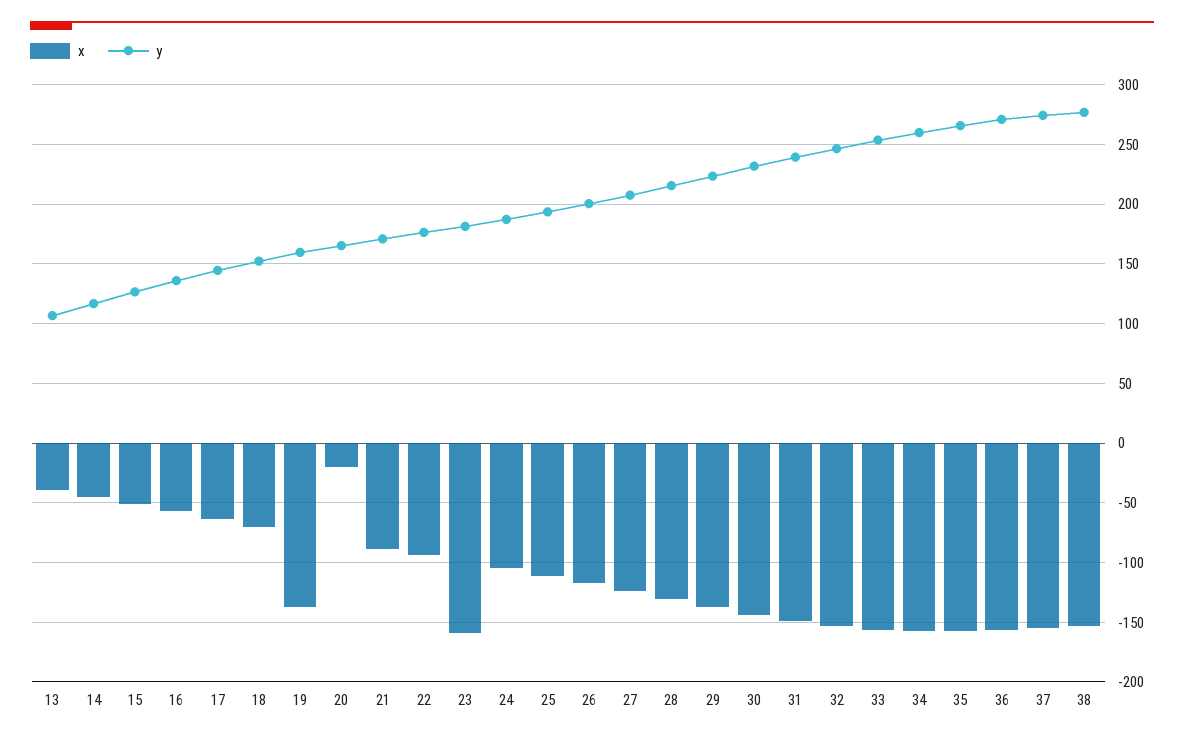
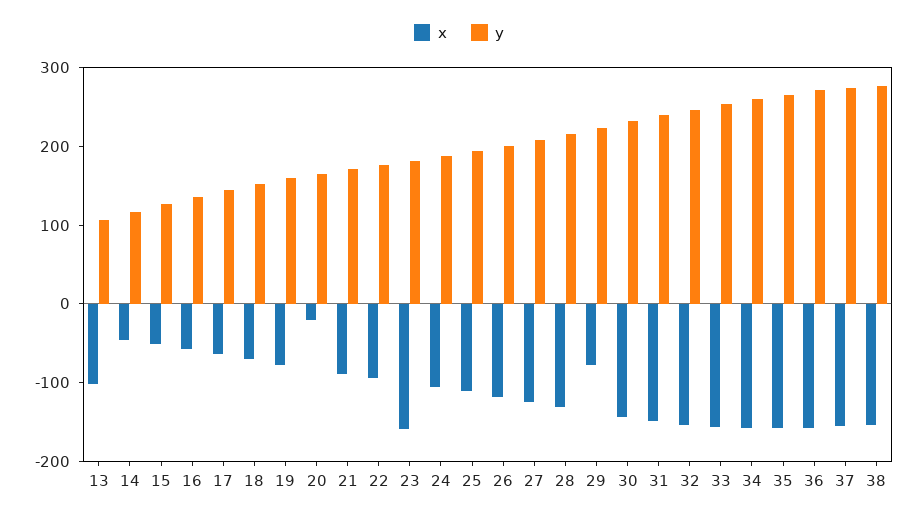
  {
    "x": {
-     "13": -40,
+     "13": -100,
      "14": -50,
      "15": -50,
      "16": -60,
      "17": -60,
      "18": -70,
-     "19": -140,
+     "19": -80,
      "20": -20,
      "21": -90,
      "22": -90,
      "23": -160,
      "24": -100,
      "25": -110,
      "26": -120,
      "27": -120,
      "28": -130,
-     "29": -140,
+     "29": -80,
      "30": -140,
      "31": -150,
      "32": -150,
      "33": -160,
      "34": -160,
      "35": -160,
      "36": -160,
      "37": -150,
      "38": -150
    },
    "y": {
      "13": 110,
      "14": 120,
      "15": 130,
      "16": 140,
      "17": 140,
      "18": 150,
      "19": 160,
      "20": 170,
      "21": 170,
      "22": 180,
      "23": 180,
      "24": 190,
      "25": 190,
      "26": 200,
      "27": 210,
      "28": 220,
      "29": 220,
      "30": 230,
      "31": 240,
      "32": 250,
      "33": 250,
      "34": 260,
      "35": 270,
      "36": 270,
      "37": 270,
      "38": 280
    }
  }

